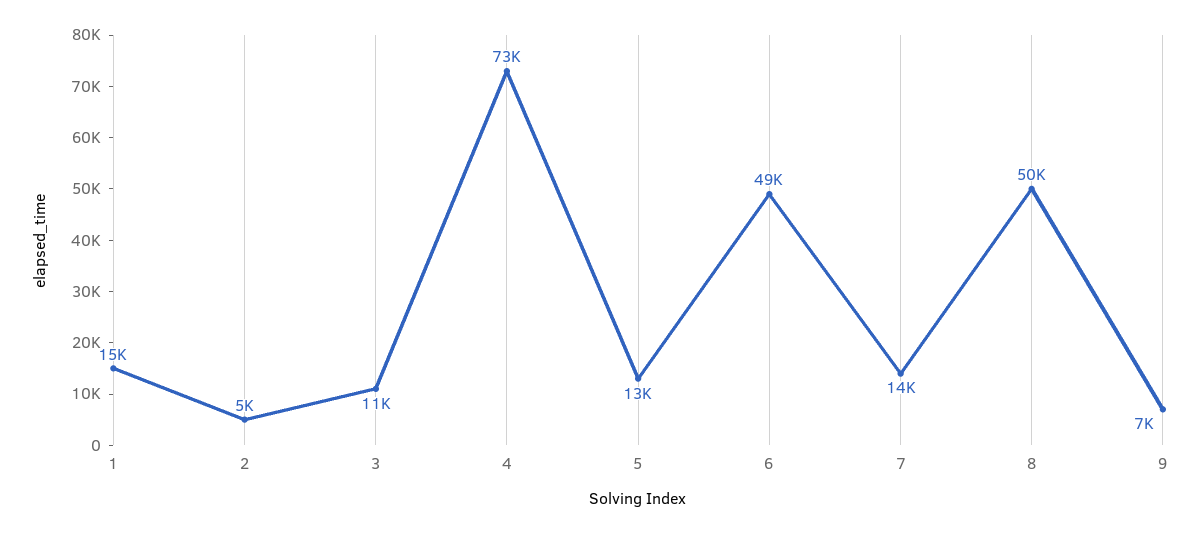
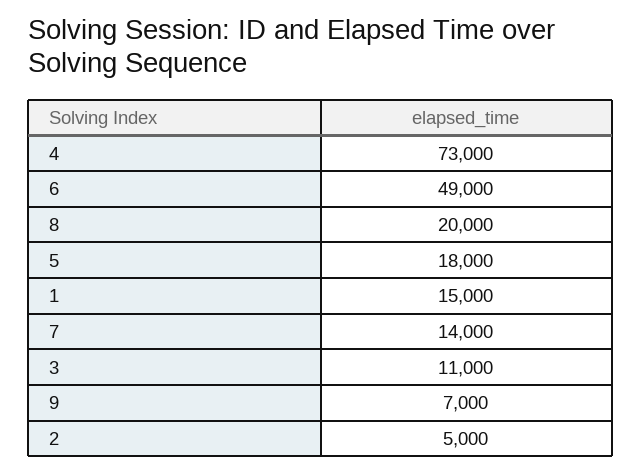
  {
    "1": 15000,
    "2": 5000,
    "3": 11000,
    "4": 73000,
-   "5": 13000,
+   "5": 18000,
    "6": 49000,
    "7": 14000,
-   "8": 50000,
+   "8": 20000,
    "9": 7000
  }

